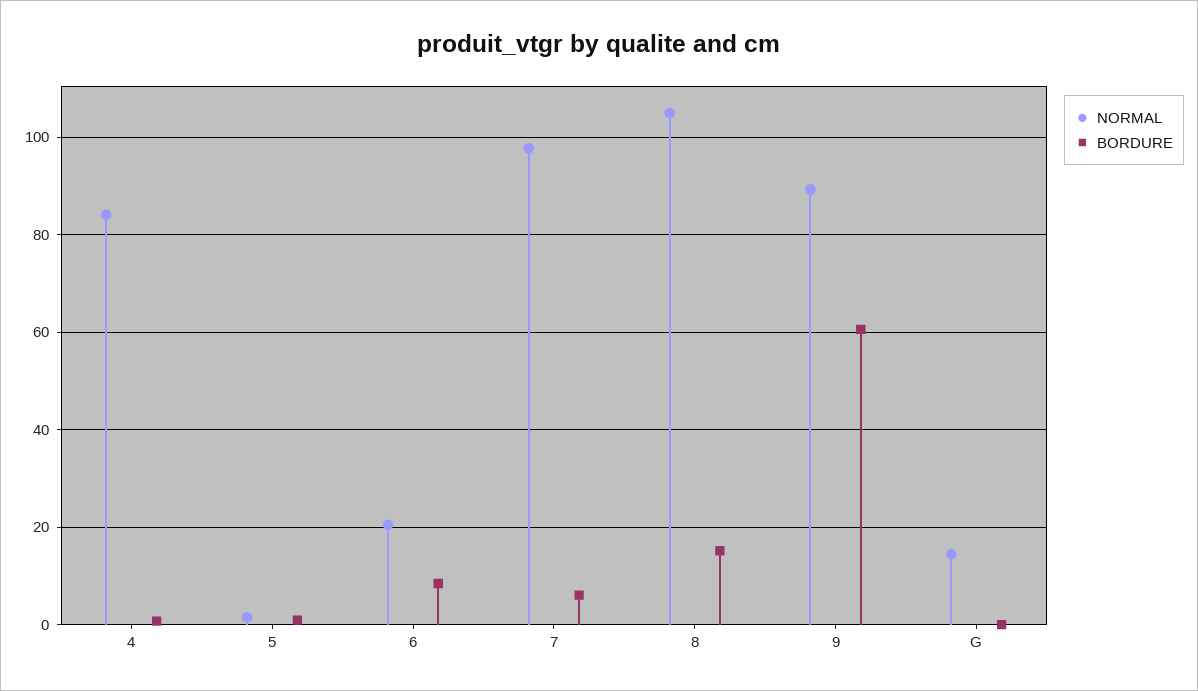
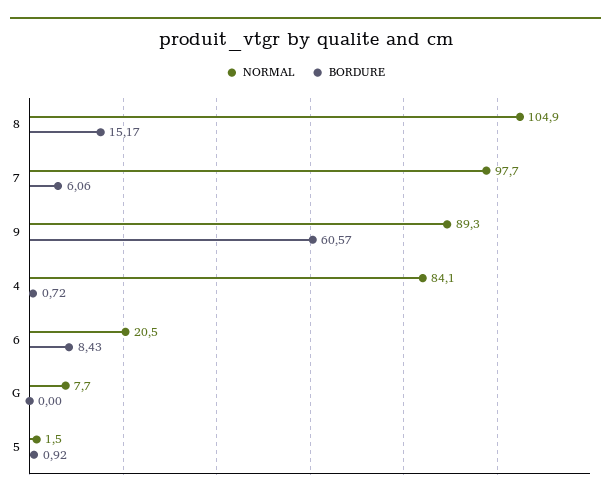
  {
    "NORMAL": {
      "4": 84.1,
      "5": 1.5,
      "6": 20.5,
      "7": 97.7,
      "8": 104.9,
      "9": 89.3,
-     "G": 14
+     "G": 7.7
    },
    "BORDURE": {
      "4": 0.72,
      "5": 0.92,
      "6": 8.43,
      "7": 6.06,
      "8": 15.17,
      "9": 60.57,
      "G": 0
    }
  }

